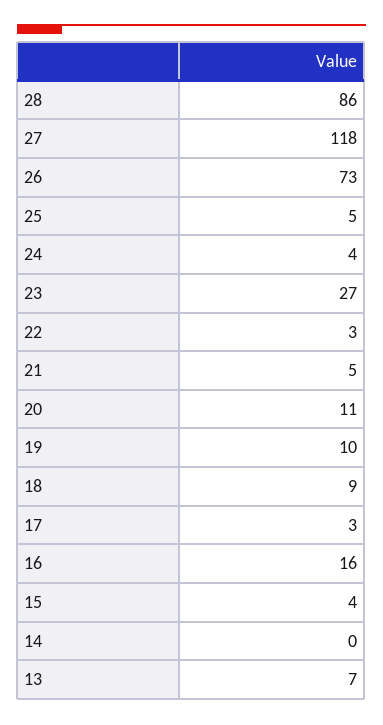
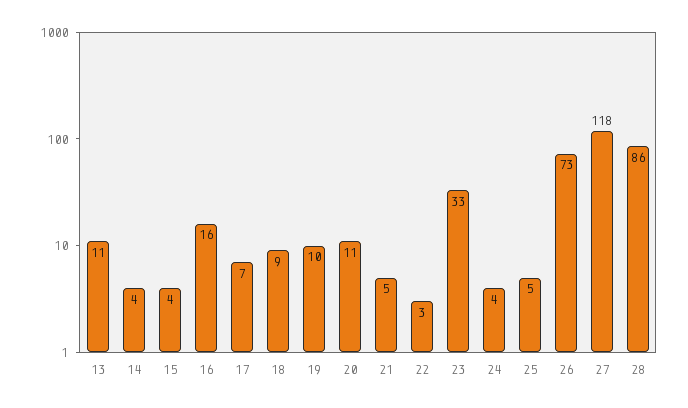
  {
    "28": 86,
    "27": 118,
    "26": 73,
    "25": 5,
    "24": 4,
-   "23": 27,
+   "23": 33,
    "22": 3,
    "21": 5,
    "20": 11,
    "19": 10,
    "18": 9,
-   "17": 3,
+   "17": 7,
    "16": 16,
    "15": 4,
-   "14": 0,
+   "14": 4,
-   "13": 7
+   "13": 11
  }

